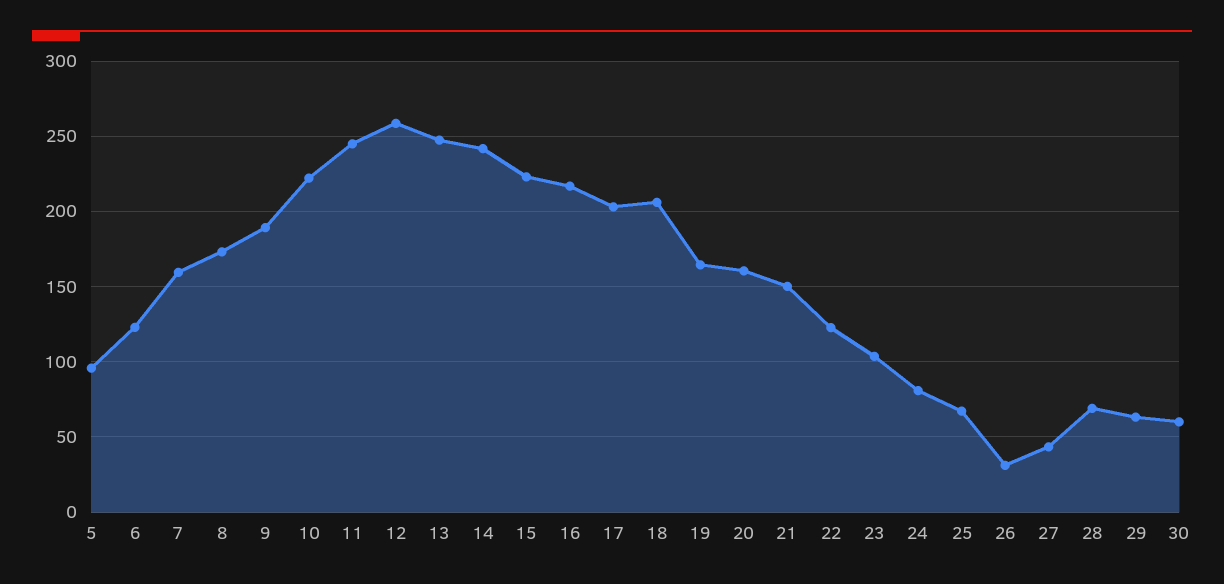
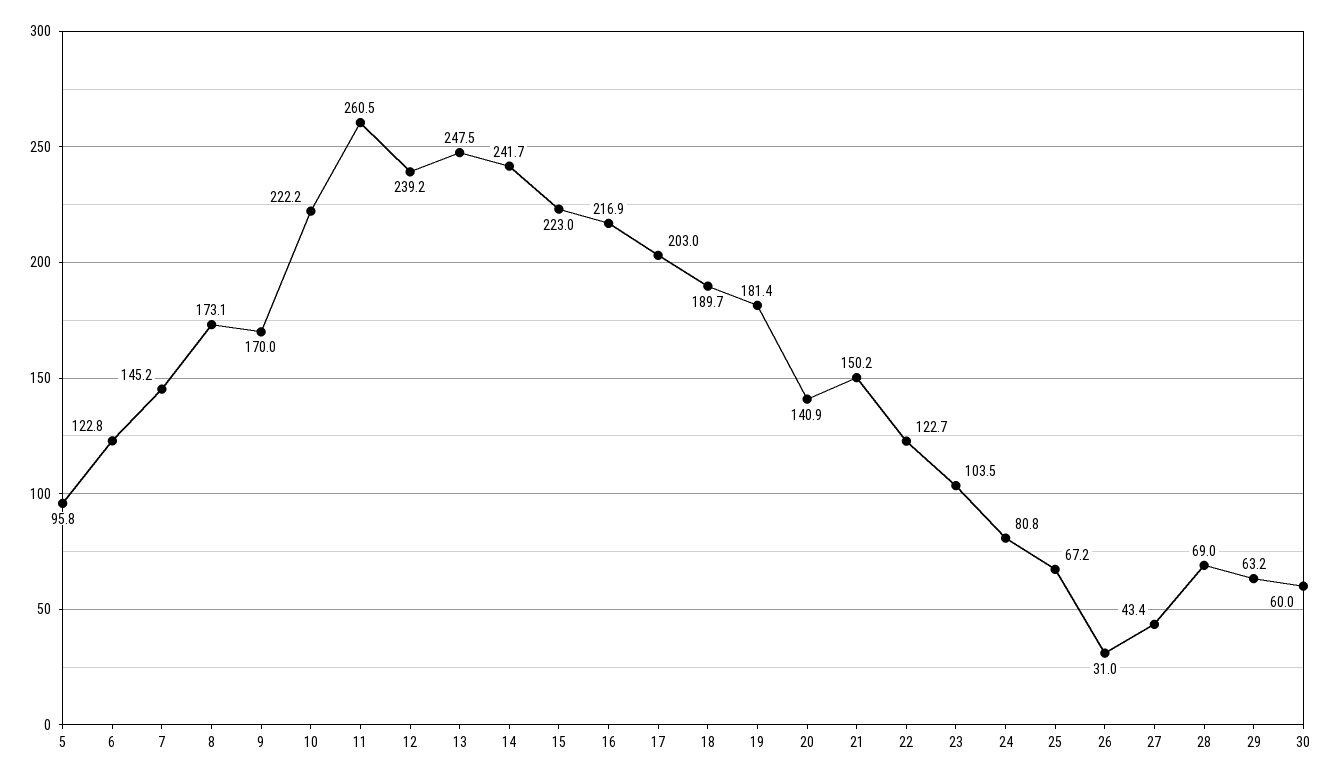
  {
    "5": 95.8,
    "6": 122.8,
-   "7": 160,
+   "7": 145.2,
    "8": 173.1,
-   "9": 190,
+   "9": 170,
    "10": 222.2,
-   "11": 245,
+   "11": 260.5,
-   "12": 260,
+   "12": 239.2,
    "13": 247.5,
    "14": 241.7,
    "15": 223,
    "16": 216.9,
    "17": 203,
-   "18": 205,
+   "18": 189.7,
-   "19": 165,
+   "19": 181.4,
-   "20": 160,
+   "20": 140.9,
    "21": 150.2,
    "22": 122.7,
    "23": 103.5,
    "24": 80.8,
    "25": 67.2,
    "26": 31,
    "27": 43.4,
    "28": 69,
    "29": 63.2,
    "30": 60
  }

